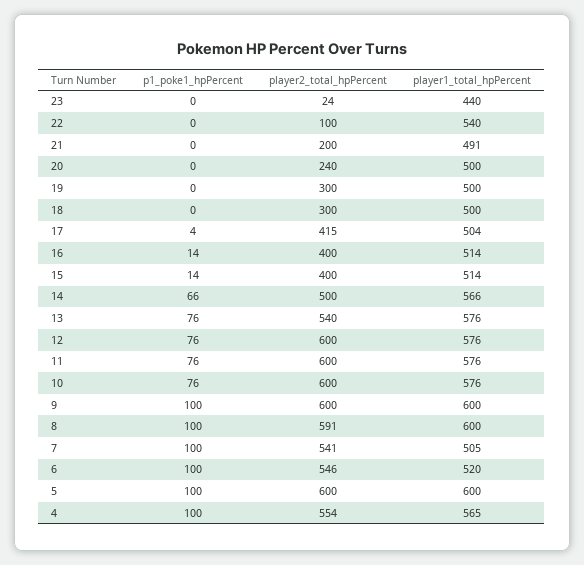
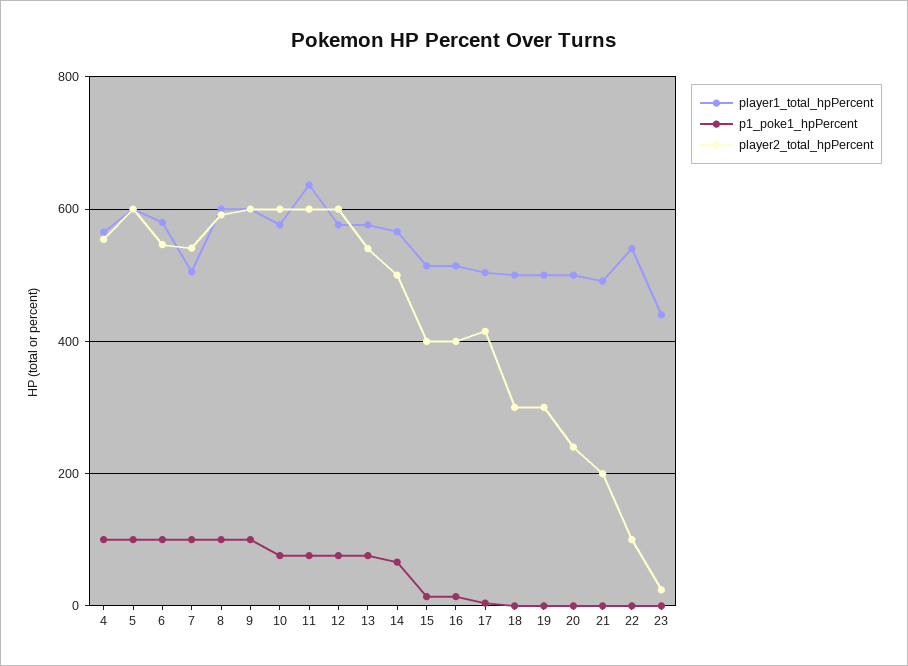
  {
    "p1_poke1_hpPercent": {
      "23": 0,
      "22": 0,
      "21": 0,
      "20": 0,
      "19": 0,
      "18": 0,
      "17": 4,
      "16": 14,
      "15": 14,
      "14": 66,
      "13": 76,
      "12": 76,
      "11": 76,
      "10": 76,
      "9": 100,
      "8": 100,
      "7": 100,
      "6": 100,
      "5": 100,
      "4": 100
    },
    "player2_total_hpPercent": {
      "23": 24,
      "22": 100,
      "21": 200,
      "20": 240,
      "19": 300,
      "18": 300,
      "17": 415,
      "16": 400,
      "15": 400,
      "14": 500,
      "13": 540,
      "12": 600,
      "11": 600,
      "10": 600,
      "9": 600,
      "8": 591,
      "7": 541,
      "6": 546,
      "5": 600,
      "4": 554
    },
    "player1_total_hpPercent": {
      "23": 440,
      "22": 540,
      "21": 491,
      "20": 500,
      "19": 500,
      "18": 500,
      "17": 504,
      "16": 514,
      "15": 514,
      "14": 566,
      "13": 576,
      "12": 576,
-     "11": 576,
+     "11": 640,
      "10": 576,
      "9": 600,
      "8": 600,
      "7": 505,
-     "6": 520,
+     "6": 580,
      "5": 600,
      "4": 565
    }
  }

